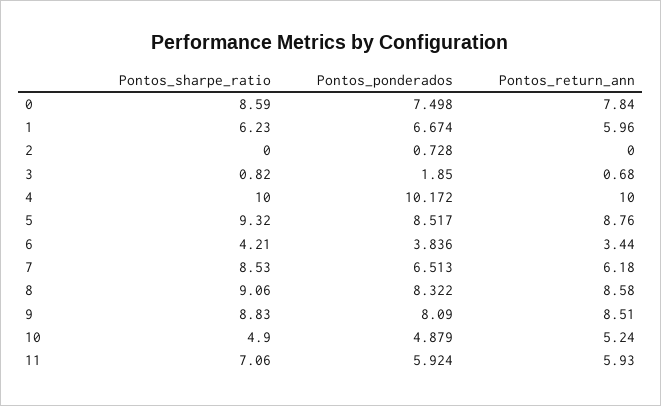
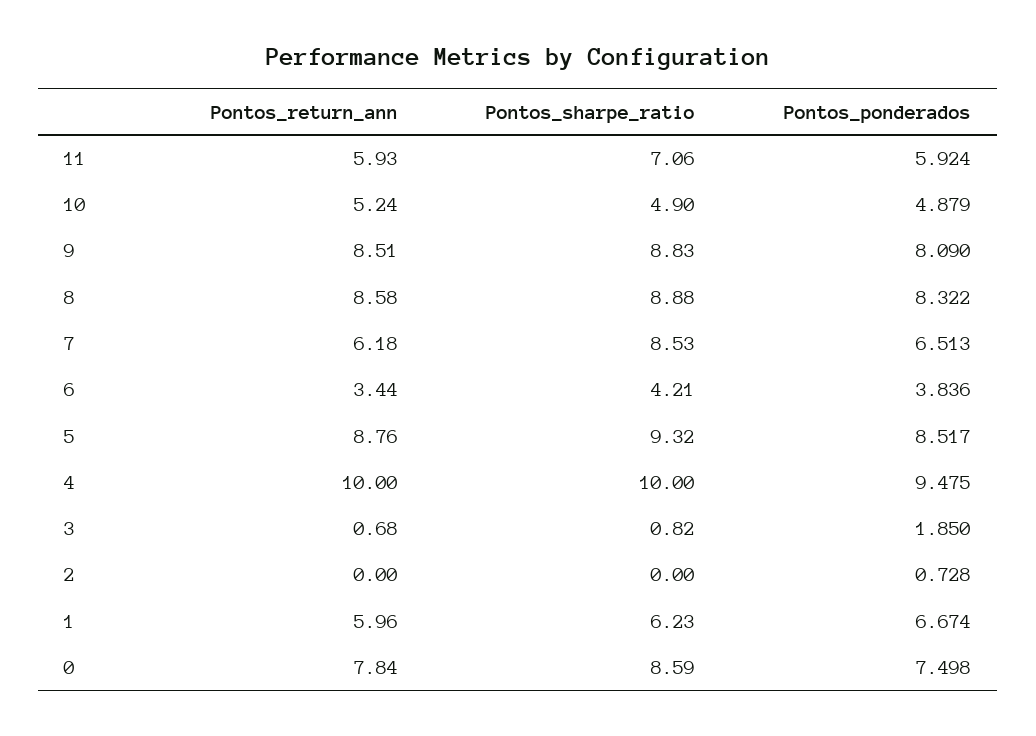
  {
    "Pontos_sharpe_ratio": {
      "0": 8.59,
      "1": 6.23,
      "2": 0,
      "3": 0.82,
      "4": 10,
      "5": 9.32,
      "6": 4.21,
      "7": 8.53,
-     "8": 9.06,
+     "8": 8.88,
      "9": 8.83,
      "10": 4.9,
      "11": 7.06
    },
    "Pontos_ponderados": {
      "0": 7.498,
      "1": 6.674,
      "2": 0.728,
      "3": 1.85,
-     "4": 10.172,
+     "4": 9.475,
      "5": 8.517,
      "6": 3.836,
      "7": 6.513,
      "8": 8.322,
      "9": 8.09,
      "10": 4.879,
      "11": 5.924
    },
    "Pontos_return_ann": {
      "0": 7.84,
      "1": 5.96,
      "2": 0,
      "3": 0.68,
      "4": 10,
      "5": 8.76,
      "6": 3.44,
      "7": 6.18,
      "8": 8.58,
      "9": 8.51,
      "10": 5.24,
      "11": 5.93
    }
  }

